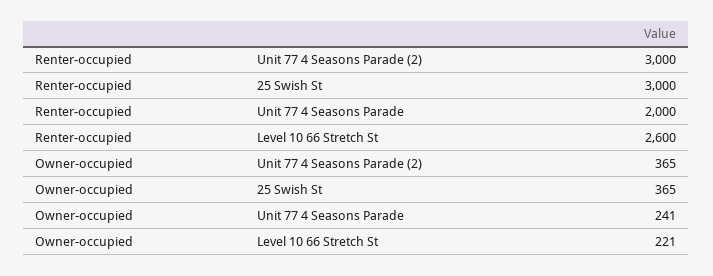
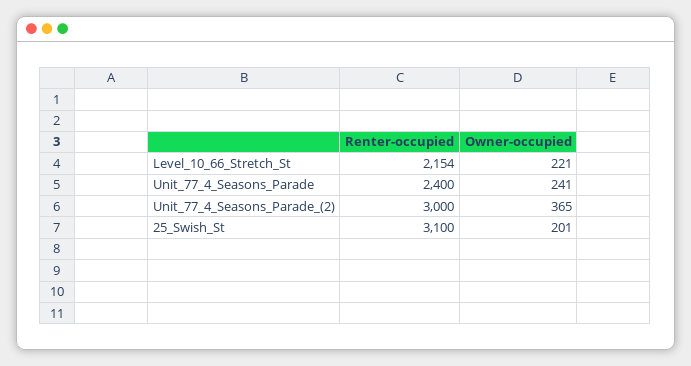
  {
    "Renter-occupied": {
      "Unit 77 4 Seasons Parade (2)": 3000,
-     "25 Swish St": 3000,
+     "25 Swish St": 3100,
-     "Unit 77 4 Seasons Parade": 2000,
+     "Unit 77 4 Seasons Parade": 2400,
-     "Level 10 66 Stretch St": 2600
+     "Level 10 66 Stretch St": 2154
    },
    "Owner-occupied": {
      "Unit 77 4 Seasons Parade (2)": 365,
-     "25 Swish St": 365,
+     "25 Swish St": 201,
      "Unit 77 4 Seasons Parade": 241,
      "Level 10 66 Stretch St": 221
    }
  }

